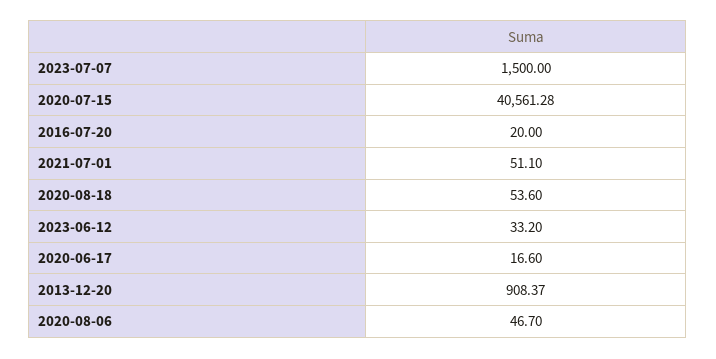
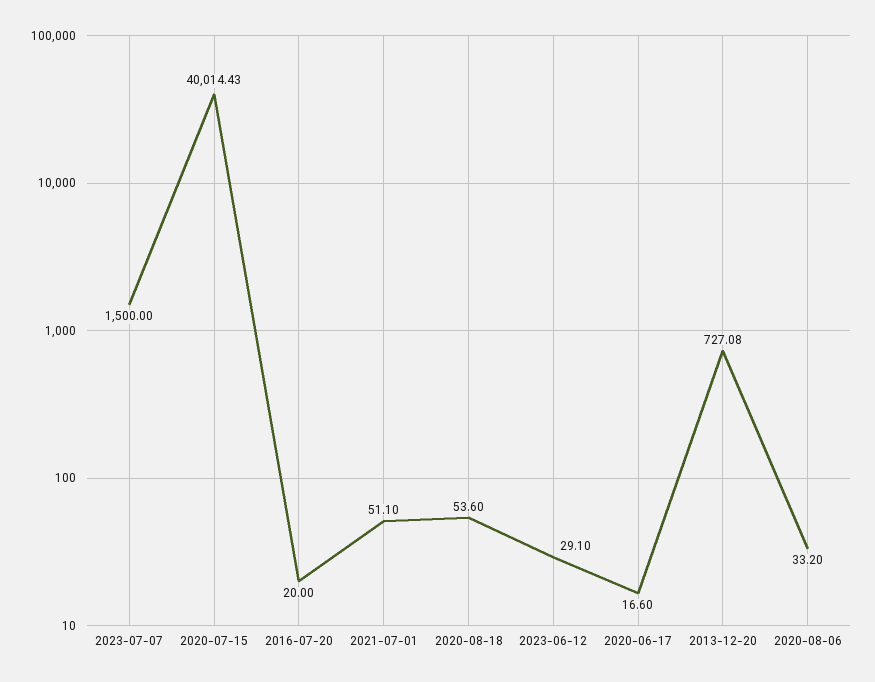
  {
    "2023-07-07": 1500,
-   "2020-07-15": 40561.28,
+   "2020-07-15": 40014.43,
    "2016-07-20": 20,
    "2021-07-01": 51.1,
    "2020-08-18": 53.6,
-   "2023-06-12": 33.2,
+   "2023-06-12": 29.1,
    "2020-06-17": 16.6,
-   "2013-12-20": 908.37,
+   "2013-12-20": 727.08,
-   "2020-08-06": 46.7
+   "2020-08-06": 33.2
  }

